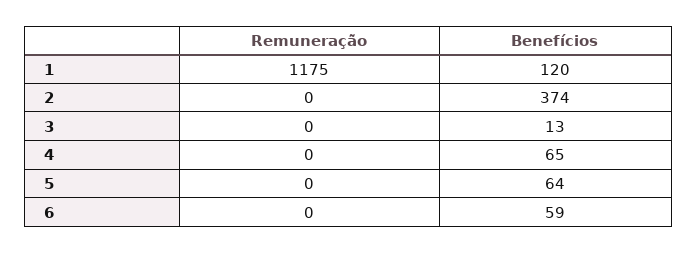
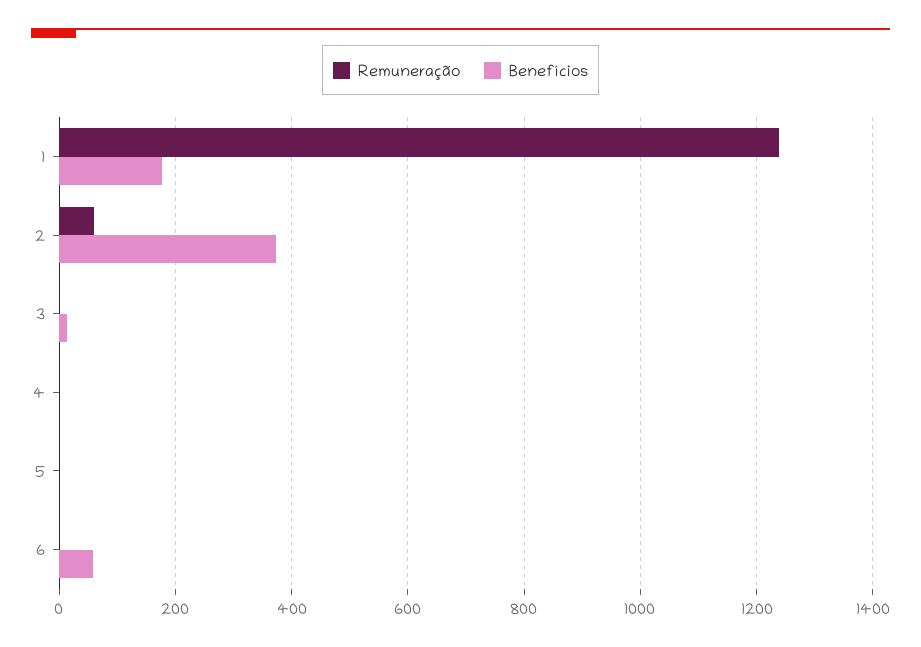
  {
    "Remuneração": {
-     "1": 1175,
+     "1": 1240,
-     "2": 0,
+     "2": 60,
      "3": 0,
      "4": 0,
      "5": 0,
      "6": 0
    },
    "Benefícios": {
-     "1": 120,
+     "1": 180,
      "2": 374,
      "3": 13,
-     "4": 65,
+     "4": 0,
-     "5": 64,
+     "5": 0,
      "6": 59
    }
  }

